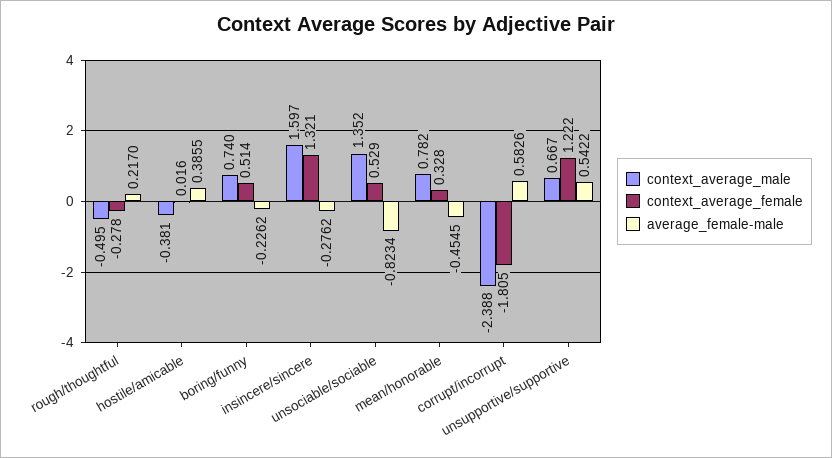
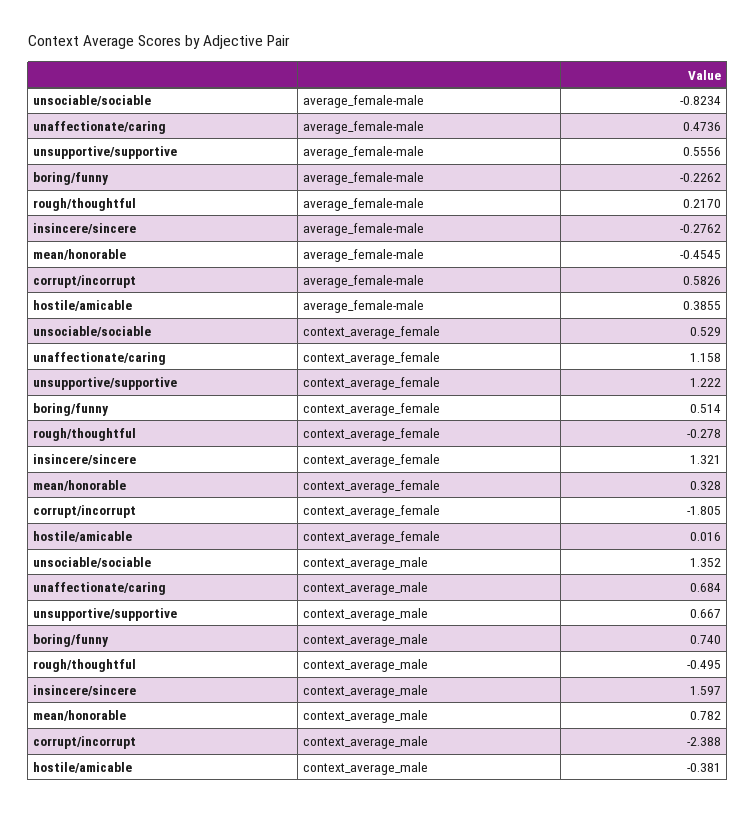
  {
    "context_average_male": {
      "rough/thoughtful": -0.495,
      "hostile/amicable": -0.381,
      "boring/funny": 0.74,
      "insincere/sincere": 1.597,
      "unsociable/sociable": 1.352,
      "mean/honorable": 0.782,
      "corrupt/incorrupt": -2.388,
-     "unsupportive/supportive": 0.667
+     "unsupportive/supportive": 0.667,
+     "unaffectionate/caring": 0.684
    },
    "context_average_female": {
      "rough/thoughtful": -0.278,
      "hostile/amicable": 0.016,
      "boring/funny": 0.514,
      "insincere/sincere": 1.321,
      "unsociable/sociable": 0.529,
      "mean/honorable": 0.328,
      "corrupt/incorrupt": -1.805,
-     "unsupportive/supportive": 1.222
+     "unsupportive/supportive": 1.222,
+     "unaffectionate/caring": 1.158
    },
    "average_female-male": {
      "rough/thoughtful": 0.217,
      "hostile/amicable": 0.3855,
      "boring/funny": -0.2262,
      "insincere/sincere": -0.2762,
      "unsociable/sociable": -0.8234,
      "mean/honorable": -0.4545,
      "corrupt/incorrupt": 0.5826,
-     "unsupportive/supportive": 0.5422
+     "unsupportive/supportive": 0.5556,
+     "unaffectionate/caring": 0.4736
    }
  }

